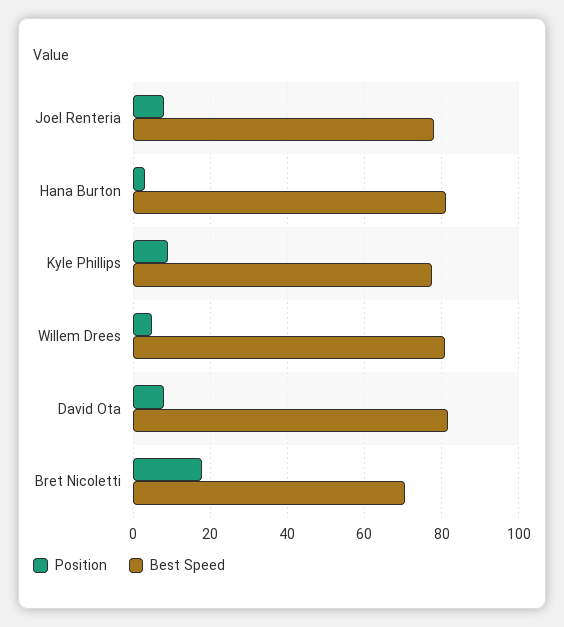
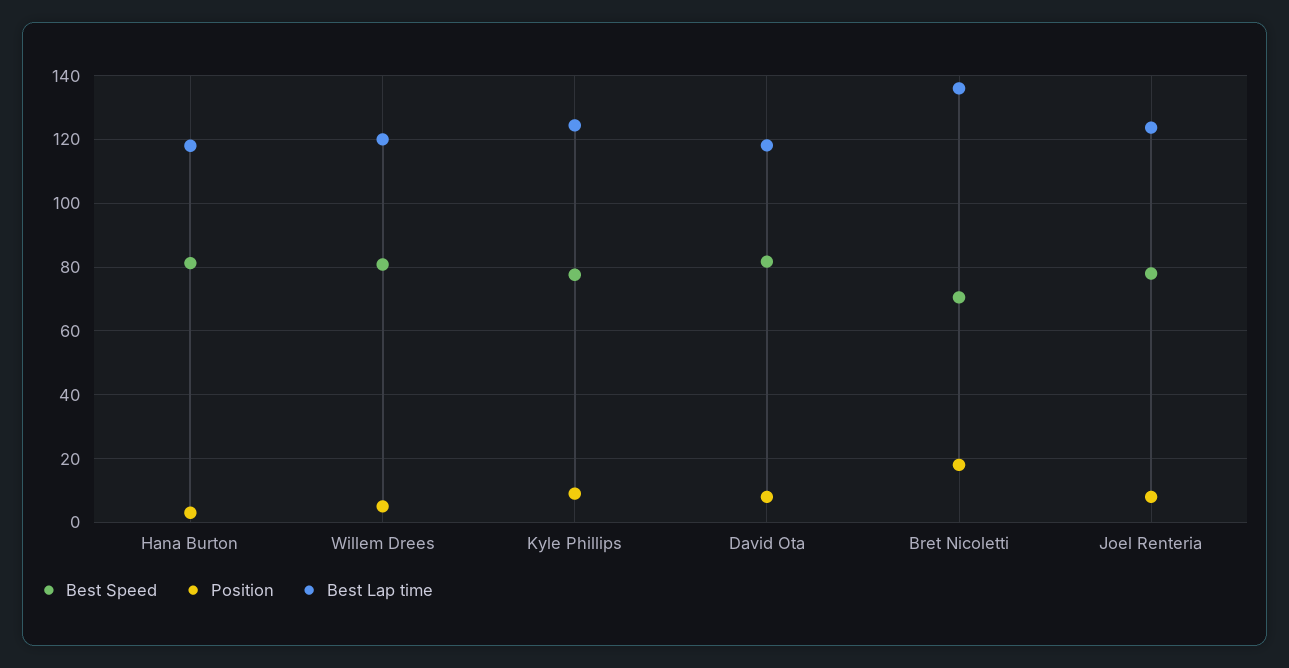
  {
    "Position": {
      "Joel Renteria": 8,
      "Hana Burton": 4,
      "Kyle Phillips": 10,
      "Willem Drees": 6,
      "David Ota": 8,
      "Bret Nicoletti": 18
    },
    "Best Speed": {
      "Joel Renteria": 78,
      "Hana Burton": 82,
      "Kyle Phillips": 78,
      "Willem Drees": 80,
      "David Ota": 82,
      "Bret Nicoletti": 70
-   }
+   },
+   "Best Lap time": {
+     "Hana Burton": 118,
+     "Willem Drees": 120,
+     "Kyle Phillips": 124,
+     "David Ota": 118,
+     "Bret Nicoletti": 136,
+     "Joel Renteria": 124
+   }
  }

